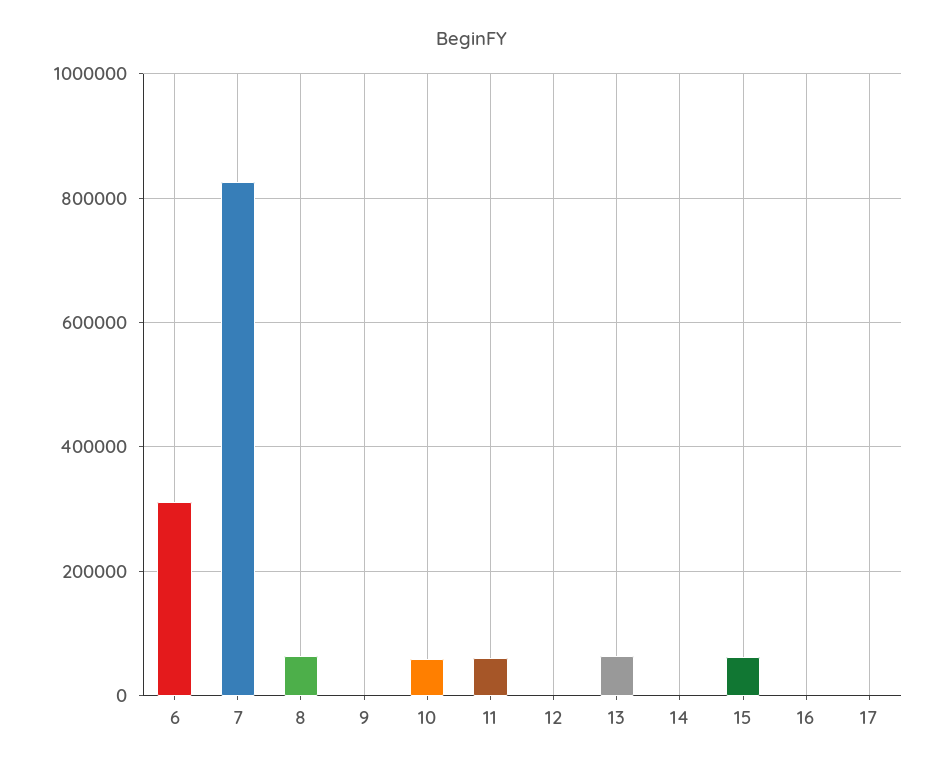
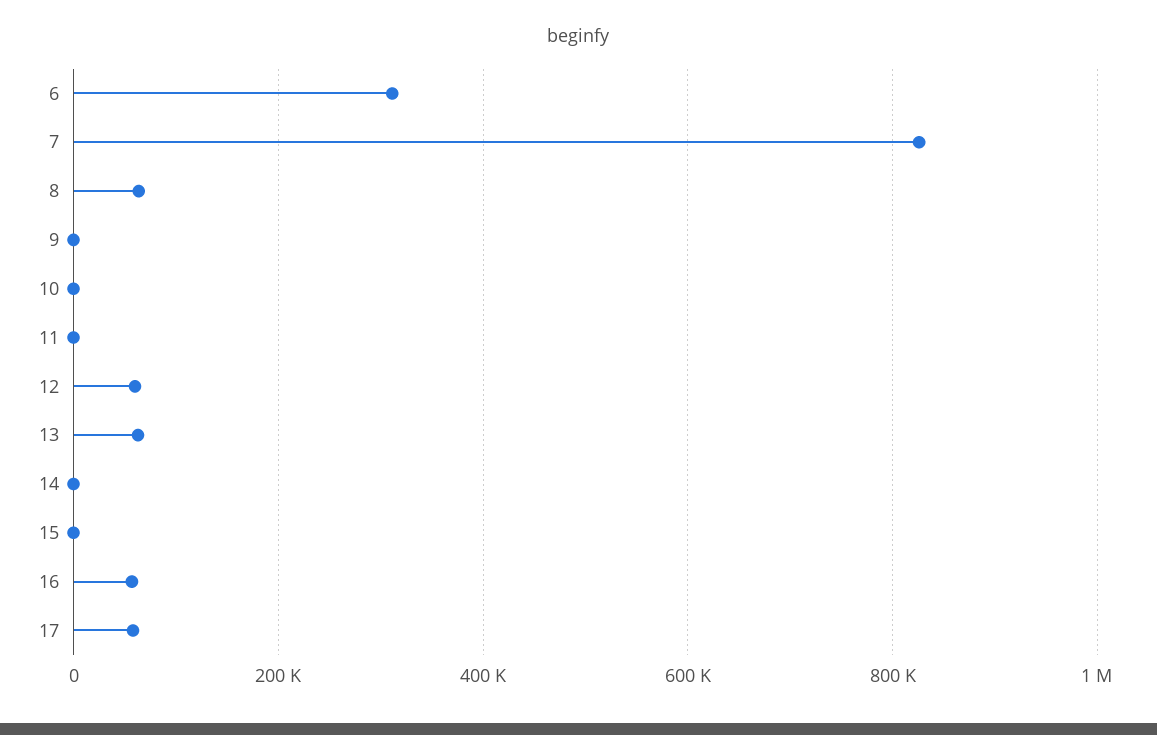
  {
    "6": 320000,
    "7": 820000,
    "8": 60000,
    "9": 0,
-   "10": 60000,
+   "10": 0,
-   "11": 60000,
+   "11": 0,
-   "12": 0,
+   "12": 60000,
    "13": 60000,
    "14": 0,
-   "15": 60000,
+   "15": 0,
-   "16": 0,
+   "16": 60000,
-   "17": 0
+   "17": 60000
  }

